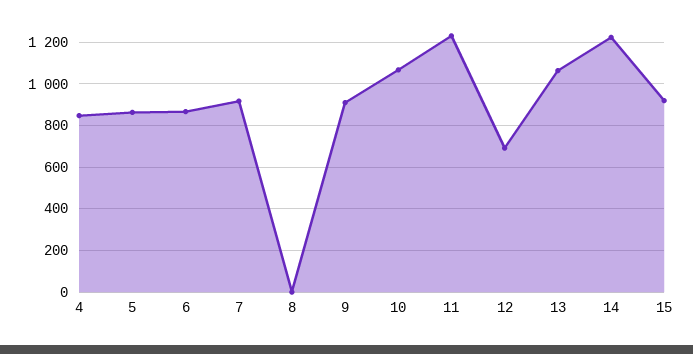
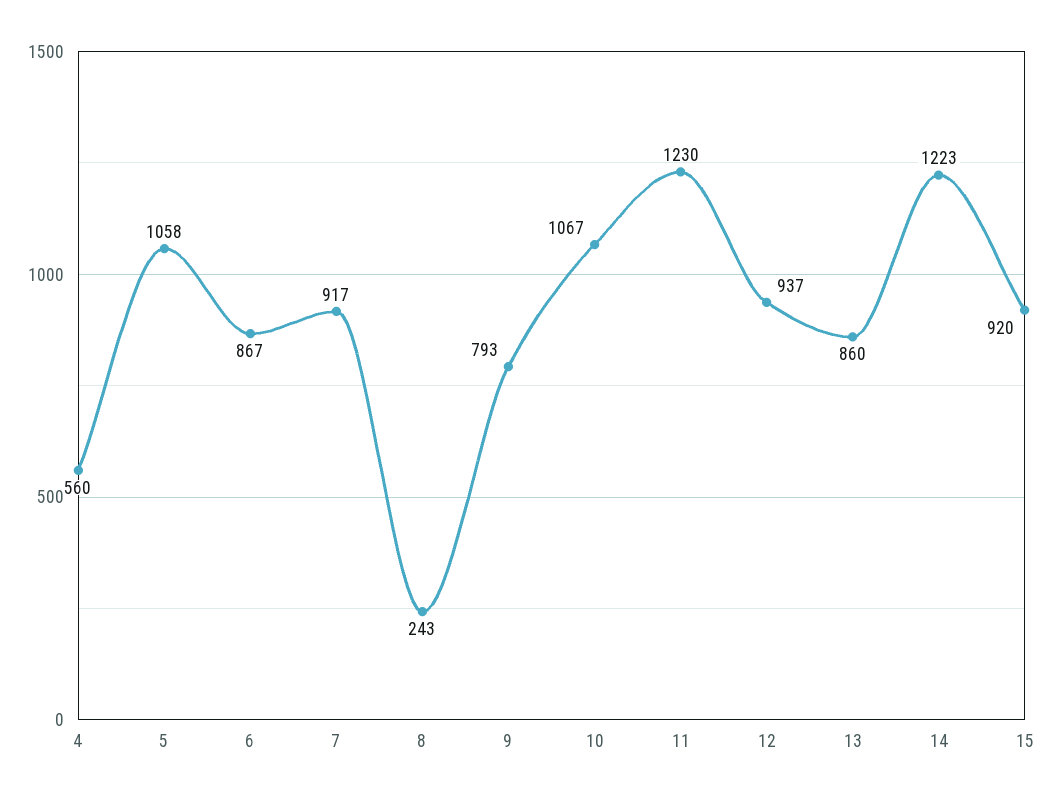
  {
-   "4": 850,
+   "4": 560,
-   "5": 850,
+   "5": 1058,
    "6": 867,
    "7": 917,
-   "8": 0,
+   "8": 243,
-   "9": 900,
+   "9": 793,
    "10": 1067,
    "11": 1230,
-   "12": 700,
+   "12": 937,
-   "13": 1050,
+   "13": 860,
    "14": 1223,
    "15": 920
  }

